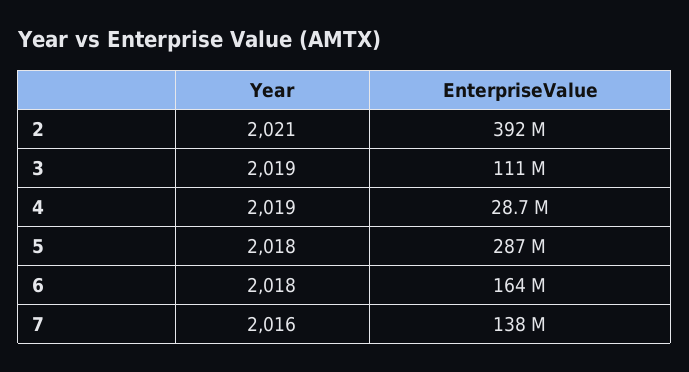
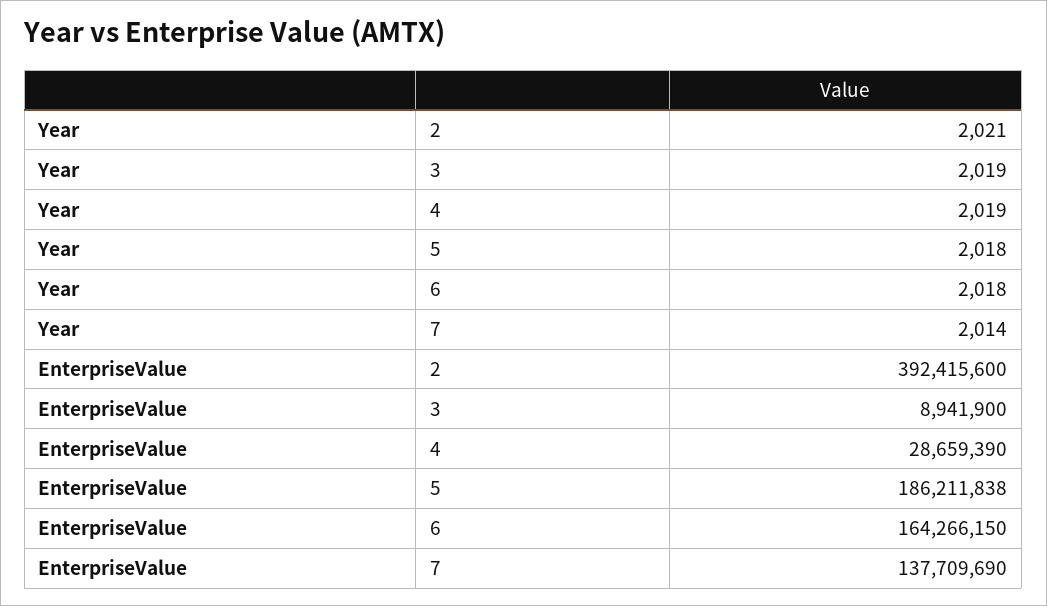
  {
    "Year": {
      "2": 2021,
      "3": 2019,
      "4": 2019,
      "5": 2018,
      "6": 2018,
-     "7": 2016
+     "7": 2014
    },
    "EnterpriseValue": {
      "2": 392415600,
-     "3": 111000000,
+     "3": 8941900,
      "4": 28659390,
-     "5": 287000000,
+     "5": 186211838,
      "6": 164266150,
      "7": 137709690
    }
  }

